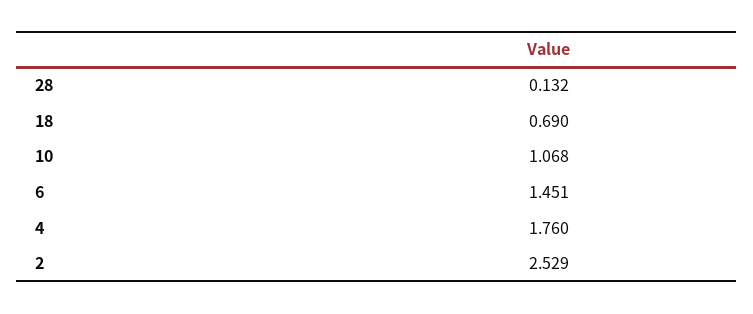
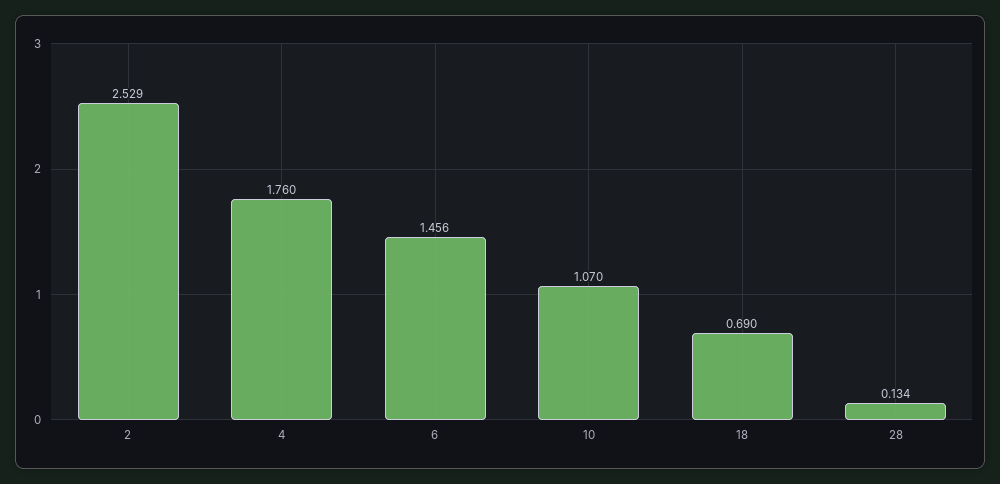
  {
-   "28": 0.132,
+   "28": 0.134,
    "18": 0.69,
-   "10": 1.068,
+   "10": 1.07,
-   "6": 1.451,
+   "6": 1.456,
    "4": 1.76,
    "2": 2.529
  }

